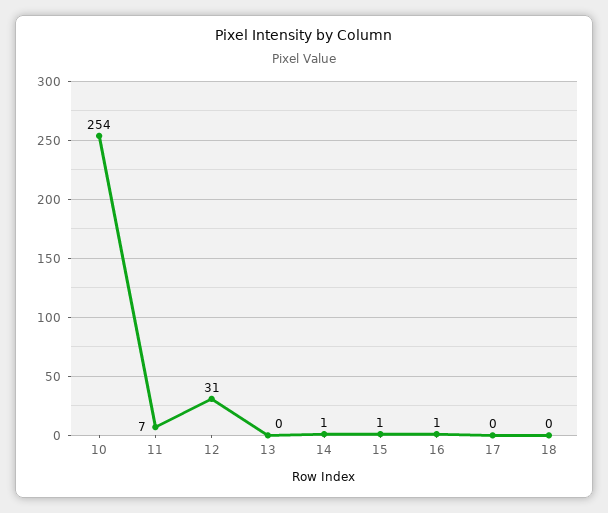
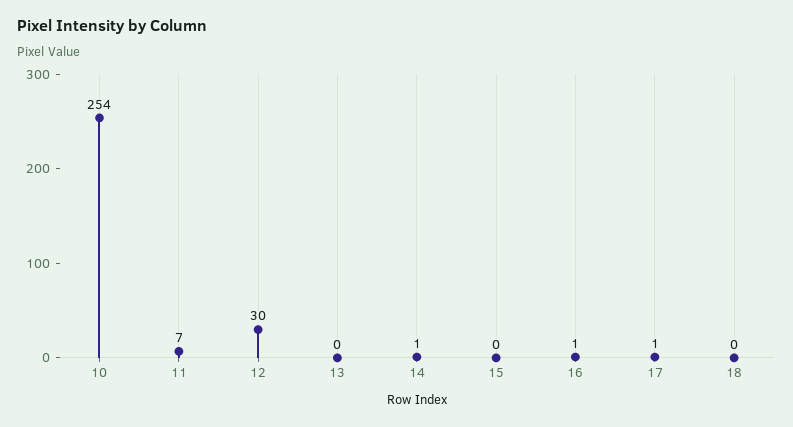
  {
    "10": 254,
    "11": 7,
-   "12": 31,
+   "12": 30,
    "13": 0,
    "14": 1,
-   "15": 1,
+   "15": 0,
    "16": 1,
-   "17": 0,
+   "17": 1,
    "18": 0
  }

